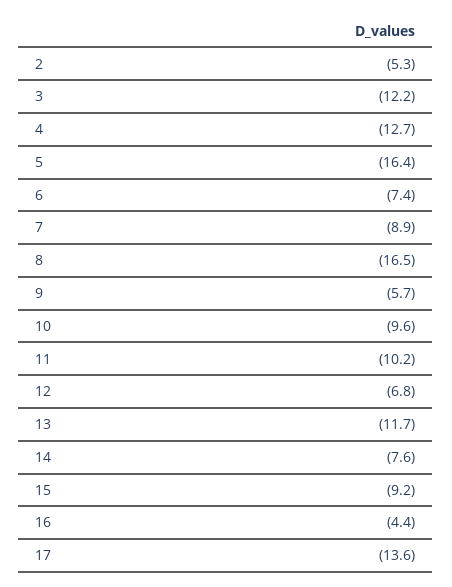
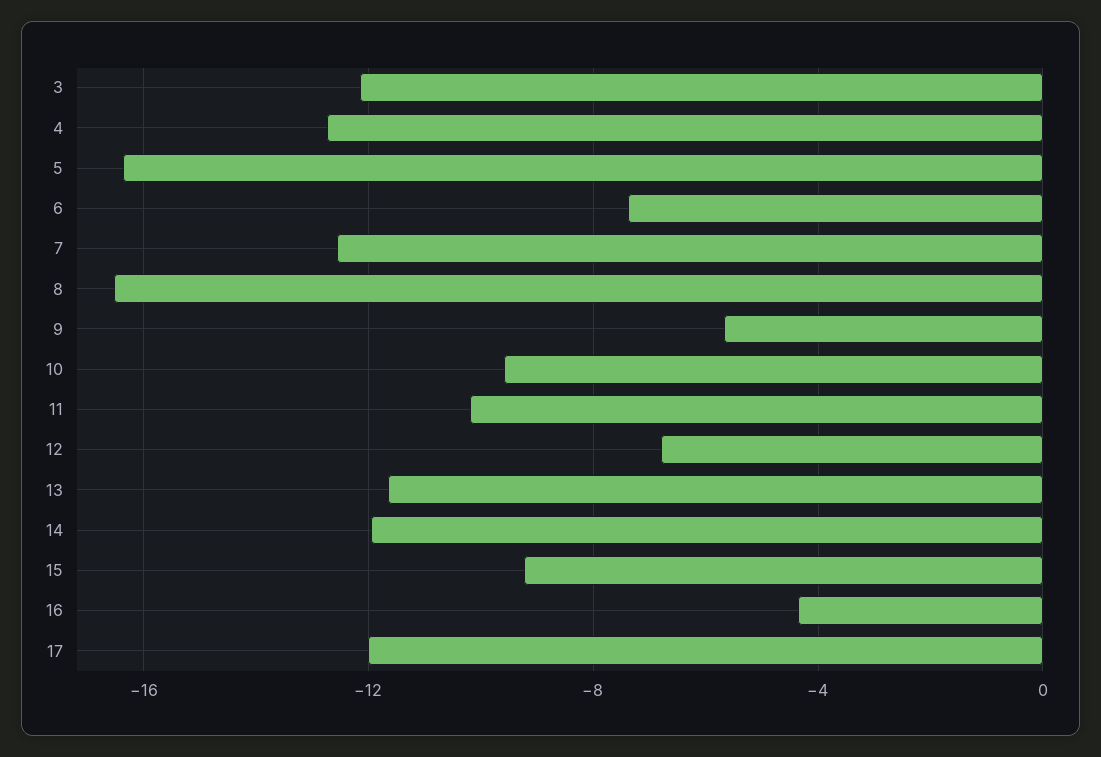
  {
-   "2": -5.3,
    "3": -12.2,
    "4": -12.7,
    "5": -16.4,
    "6": -7.4,
-   "7": -8.9,
+   "7": -12.5,
    "8": -16.5,
    "9": -5.7,
    "10": -9.6,
    "11": -10.2,
    "12": -6.8,
    "13": -11.7,
-   "14": -7.6,
+   "14": -12,
    "15": -9.2,
    "16": -4.4,
-   "17": -13.6
+   "17": -12
  }

